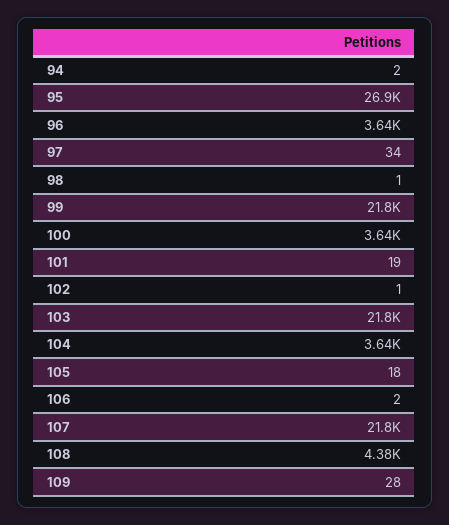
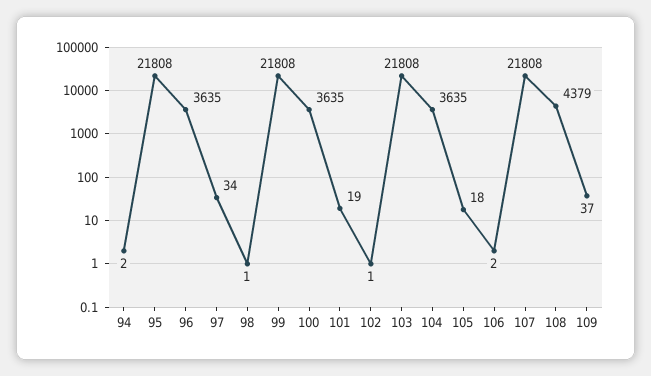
  {
    "94": 2,
-   "95": 26900,
+   "95": 21808,
    "96": 3635,
    "97": 34,
    "98": 1,
    "99": 21808,
    "100": 3635,
    "101": 19,
    "102": 1,
    "103": 21808,
    "104": 3635,
    "105": 18,
    "106": 2,
    "107": 21808,
    "108": 4379,
-   "109": 28
+   "109": 37
  }

